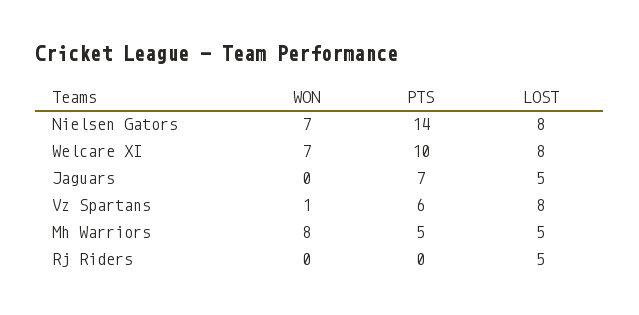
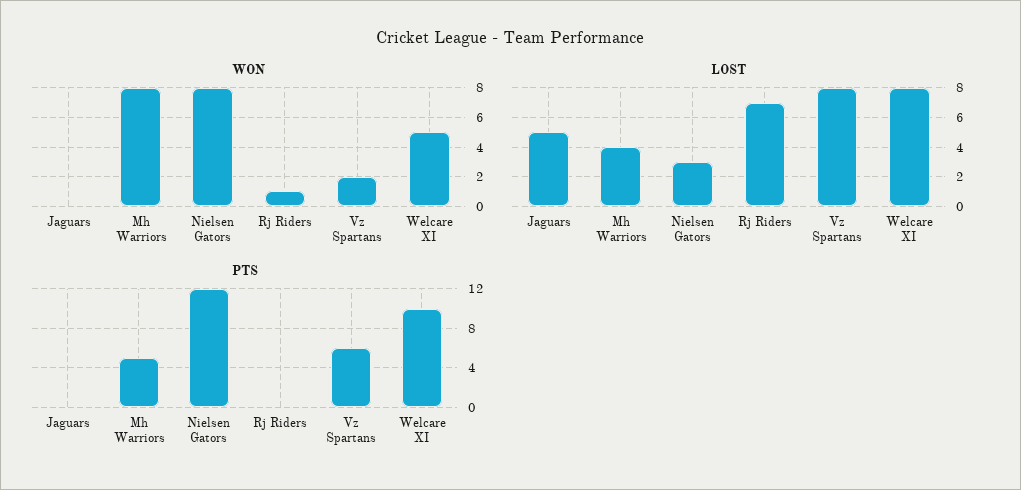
  {
    "WON": {
-     "Nielsen Gators": 7,
+     "Nielsen Gators": 8,
-     "Welcare XI": 7,
+     "Welcare XI": 5,
      "Jaguars": 0,
-     "Vz Spartans": 1,
+     "Vz Spartans": 2,
      "Mh Warriors": 8,
-     "Rj Riders": 0
+     "Rj Riders": 1
    },
    "PTS": {
-     "Nielsen Gators": 14,
+     "Nielsen Gators": 12,
      "Welcare XI": 10,
-     "Jaguars": 7,
+     "Jaguars": 0,
      "Vz Spartans": 6,
      "Mh Warriors": 5,
      "Rj Riders": 0
    },
    "LOST": {
-     "Nielsen Gators": 8,
+     "Nielsen Gators": 3,
      "Welcare XI": 8,
      "Jaguars": 5,
      "Vz Spartans": 8,
-     "Mh Warriors": 5,
+     "Mh Warriors": 4,
-     "Rj Riders": 5
+     "Rj Riders": 7
    }
  }

